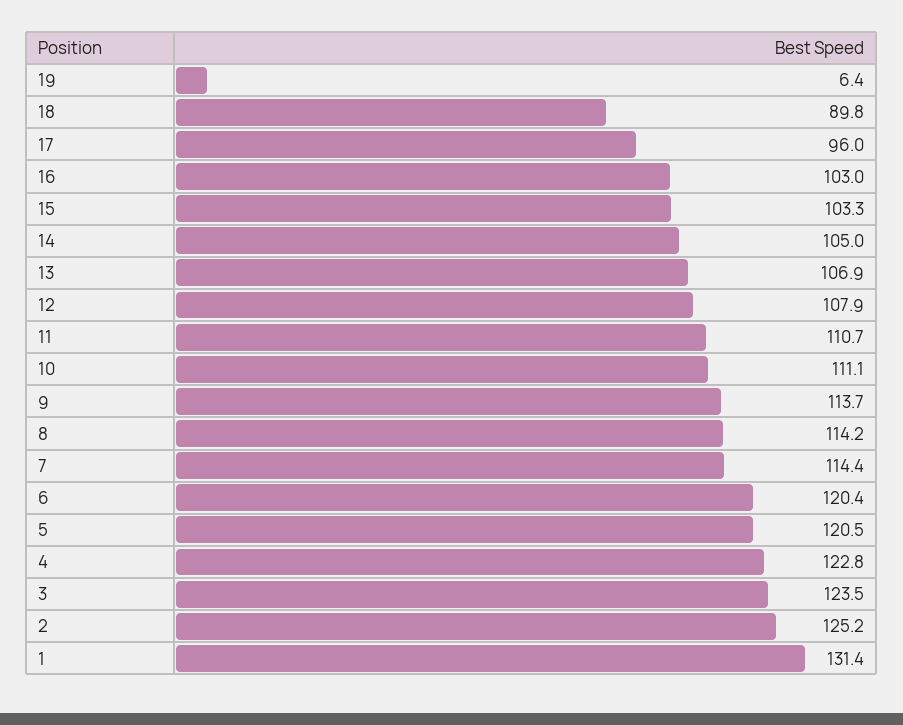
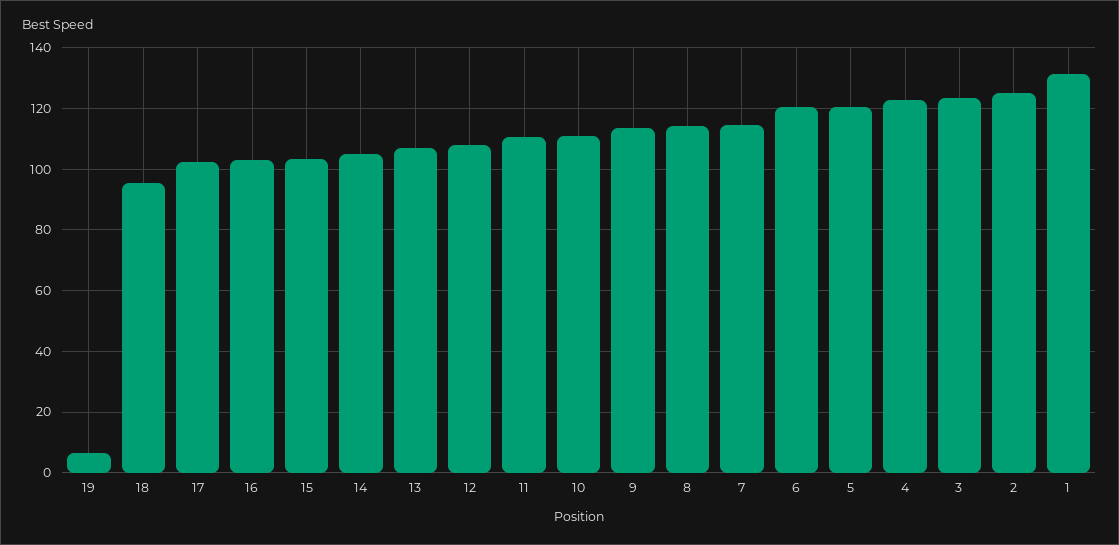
  {
    "19": 6.4,
-   "18": 89.8,
+   "18": 96,
-   "17": 96,
+   "17": 102,
    "16": 103,
    "15": 103.3,
    "14": 105,
    "13": 106.9,
    "12": 107.9,
    "11": 110.7,
    "10": 111.1,
    "9": 113.7,
    "8": 114.2,
    "7": 114.4,
    "6": 120.4,
    "5": 120.5,
    "4": 122.8,
    "3": 123.5,
    "2": 125.2,
    "1": 131.4
  }

